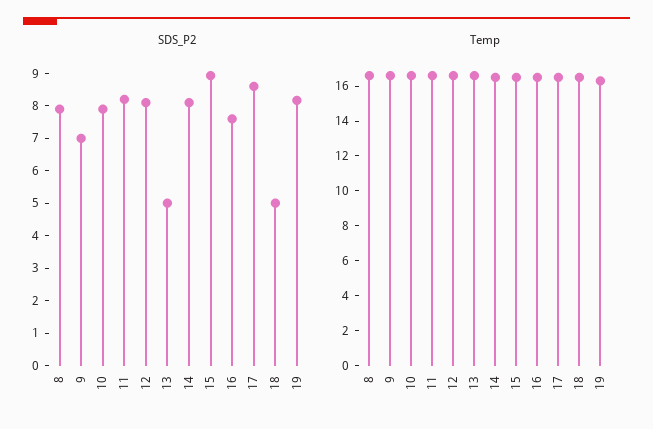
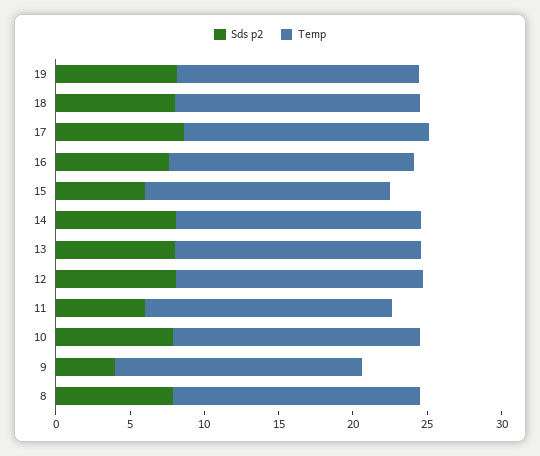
  {
    "SDS_P2": {
      "8": 8,
-     "9": 7,
+     "9": 4,
      "10": 8,
-     "11": 8.25,
+     "11": 6,
      "12": 8,
-     "13": 5,
+     "13": 8,
      "14": 8,
-     "15": 9,
+     "15": 6,
      "16": 7.5,
      "17": 8.5,
-     "18": 5,
+     "18": 8,
      "19": 8.25
    },
    "Temp": {
      "8": 16.5,
      "9": 16.5,
      "10": 16.5,
      "11": 16.5,
      "12": 16.5,
      "13": 16.5,
      "14": 16.5,
      "15": 16.5,
      "16": 16.5,
      "17": 16.5,
      "18": 16.5,
      "19": 16.5
    }
  }

